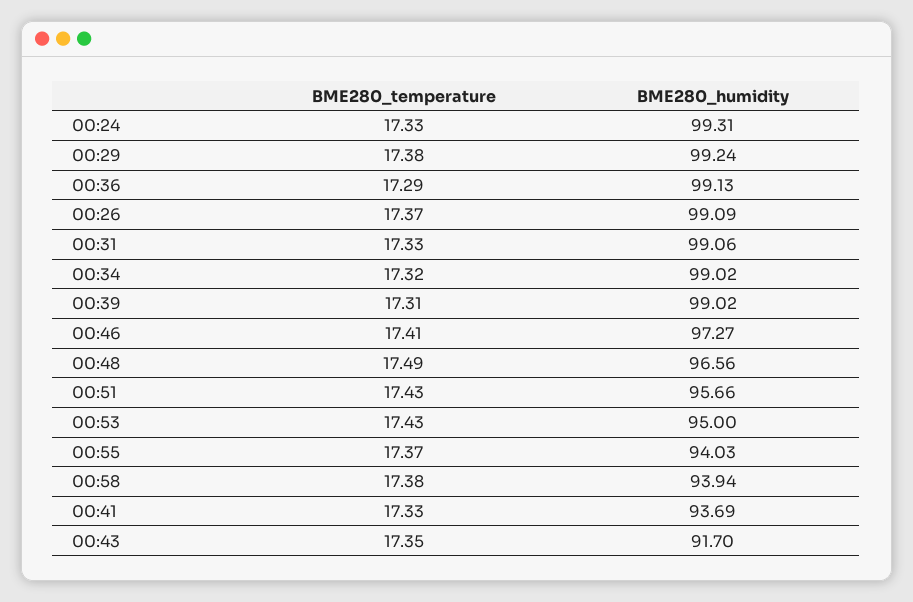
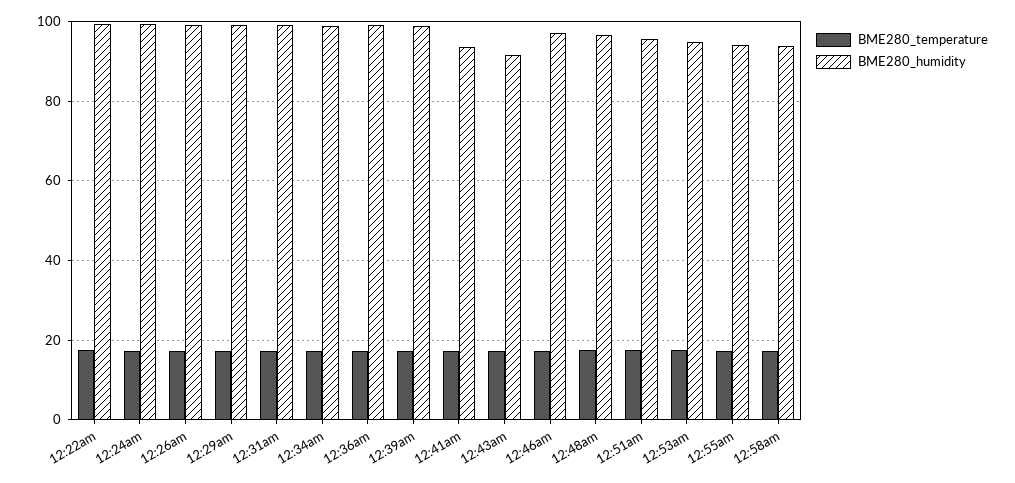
  {
    "BME280_temperature": {
      "00:24": 17.33,
      "00:29": 17.38,
      "00:36": 17.29,
      "00:26": 17.37,
      "00:31": 17.33,
      "00:34": 17.32,
      "00:39": 17.31,
      "00:46": 17.41,
      "00:48": 17.49,
      "00:51": 17.43,
      "00:53": 17.43,
      "00:55": 17.37,
      "00:58": 17.38,
      "00:41": 17.33,
-     "00:43": 17.35
+     "00:43": 17.35,
+     "12:22am": 18
    },
    "BME280_humidity": {
      "00:24": 99.31,
      "00:29": 99.24,
      "00:36": 99.13,
      "00:26": 99.09,
      "00:31": 99.06,
      "00:34": 99.02,
      "00:39": 99.02,
      "00:46": 97.27,
      "00:48": 96.56,
      "00:51": 95.66,
      "00:53": 95,
      "00:55": 94.03,
      "00:58": 93.94,
      "00:41": 93.69,
-     "00:43": 91.7
+     "00:43": 91.7,
+     "12:22am": 100
    }
  }

